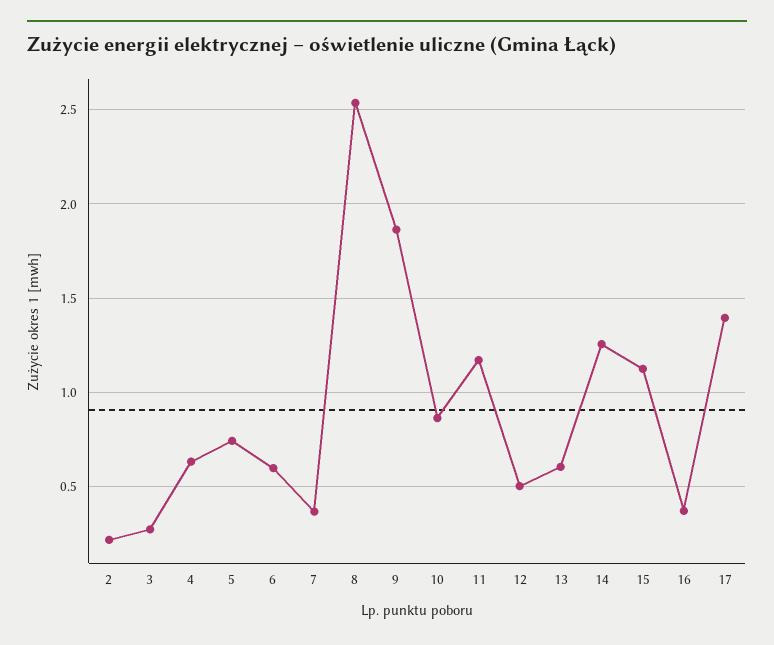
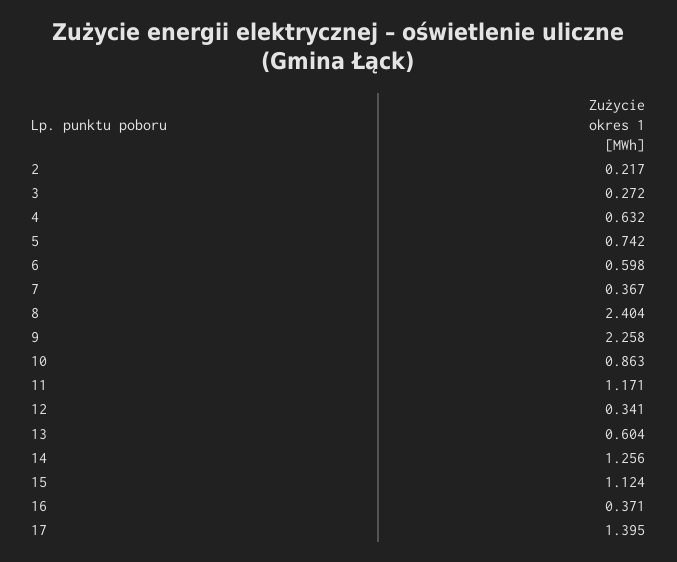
  {
    "2": 0.217,
    "3": 0.272,
    "4": 0.632,
    "5": 0.742,
    "6": 0.598,
    "7": 0.367,
-   "8": 2.55,
+   "8": 2.404,
-   "9": 1.85,
+   "9": 2.258,
    "10": 0.863,
    "11": 1.171,
-   "12": 0.5,
+   "12": 0.341,
    "13": 0.604,
    "14": 1.256,
    "15": 1.124,
    "16": 0.371,
    "17": 1.395
  }

